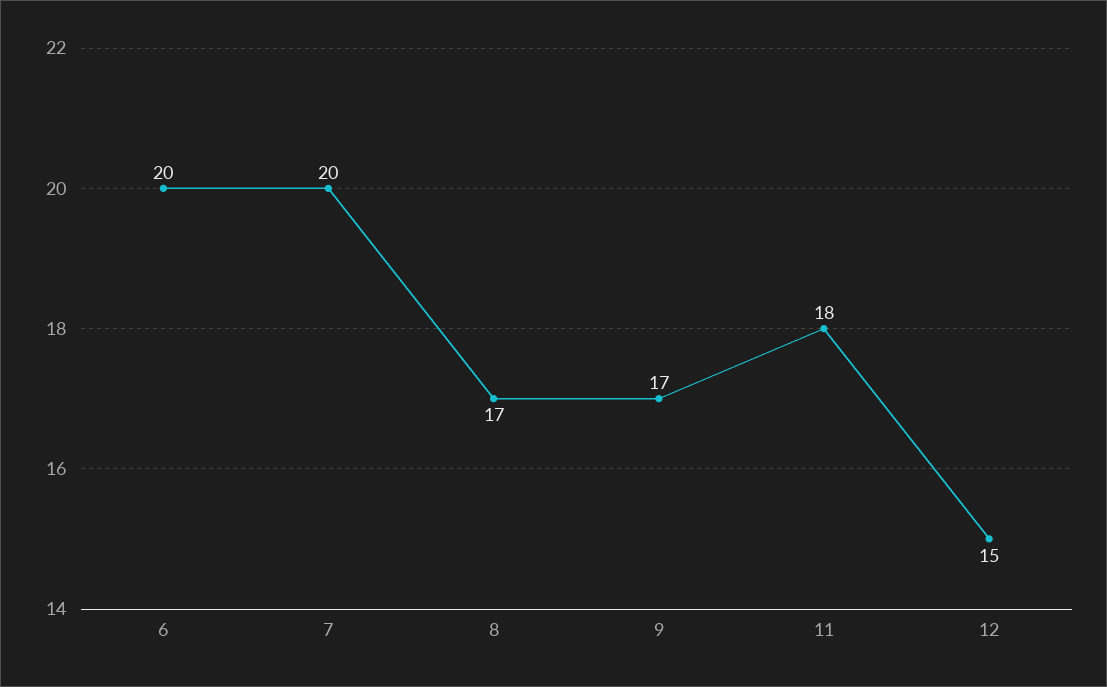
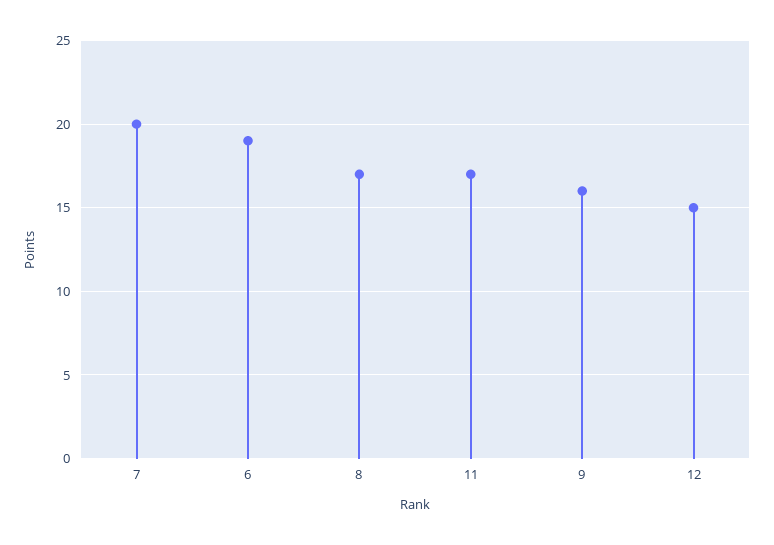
  {
-   "6": 20,
+   "6": 19,
    "7": 20,
    "8": 17,
-   "9": 17,
+   "9": 16,
-   "11": 18,
+   "11": 17,
    "12": 15
  }

